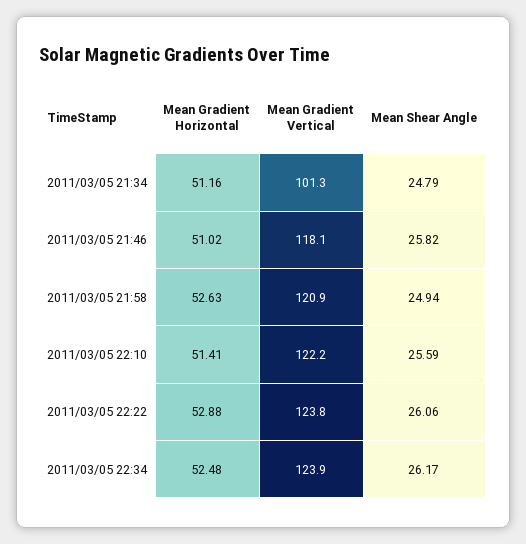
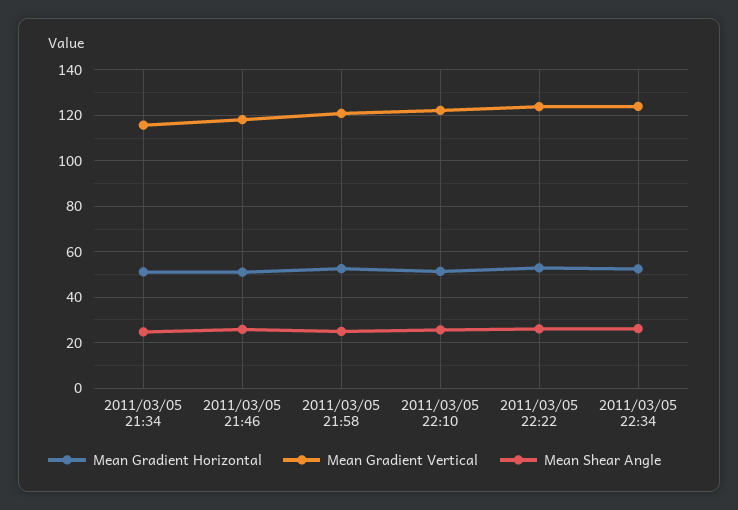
  {
    "Mean Gradient Horizontal": {
      "2011/03/05 21:34": 51.16,
      "2011/03/05 21:46": 51.02,
      "2011/03/05 21:58": 52.63,
      "2011/03/05 22:10": 51.41,
      "2011/03/05 22:22": 52.88,
      "2011/03/05 22:34": 52.48
    },
    "Mean Gradient Vertical": {
-     "2011/03/05 21:34": 101.3,
+     "2011/03/05 21:34": 115,
      "2011/03/05 21:46": 118.1,
      "2011/03/05 21:58": 120.9,
      "2011/03/05 22:10": 122.2,
      "2011/03/05 22:22": 123.8,
      "2011/03/05 22:34": 123.9
    },
    "Mean Shear Angle": {
      "2011/03/05 21:34": 24.79,
      "2011/03/05 21:46": 25.82,
      "2011/03/05 21:58": 24.94,
      "2011/03/05 22:10": 25.59,
      "2011/03/05 22:22": 26.06,
      "2011/03/05 22:34": 26.17
    }
  }

